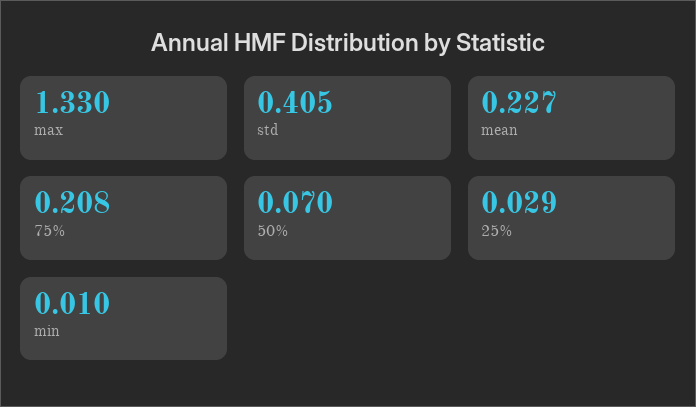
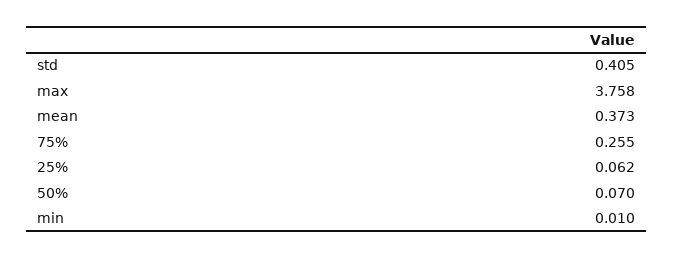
  {
-   "max": 1.33,
+   "max": 3.758,
    "std": 0.405,
-   "mean": 0.227,
+   "mean": 0.373,
-   "75%": 0.208,
+   "75%": 0.255,
    "50%": 0.07,
-   "25%": 0.029,
+   "25%": 0.062,
    "min": 0.01
  }

